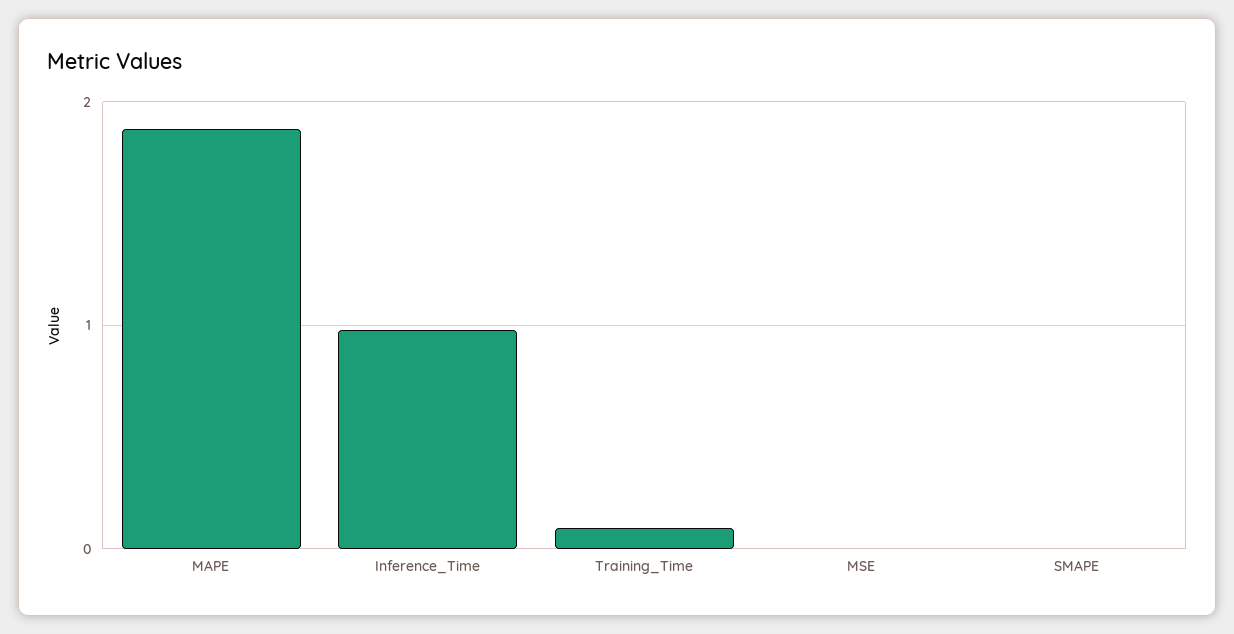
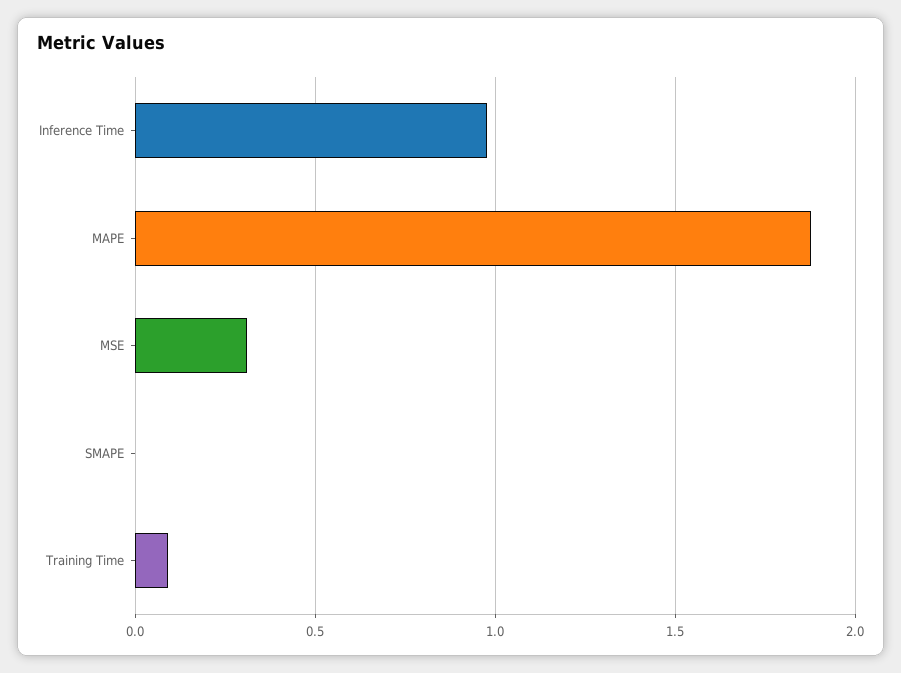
  {
    "MAPE": 1.9,
    "Inference_Time": 1,
    "Training_Time": 0.1,
-   "MSE": 0,
+   "MSE": 0.3,
    "SMAPE": 0
  }

